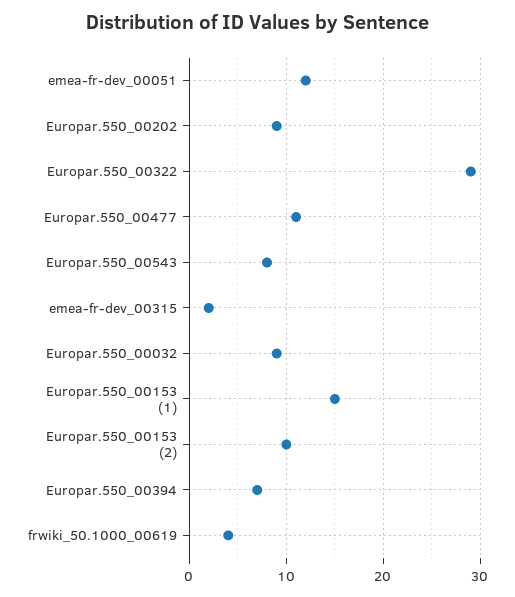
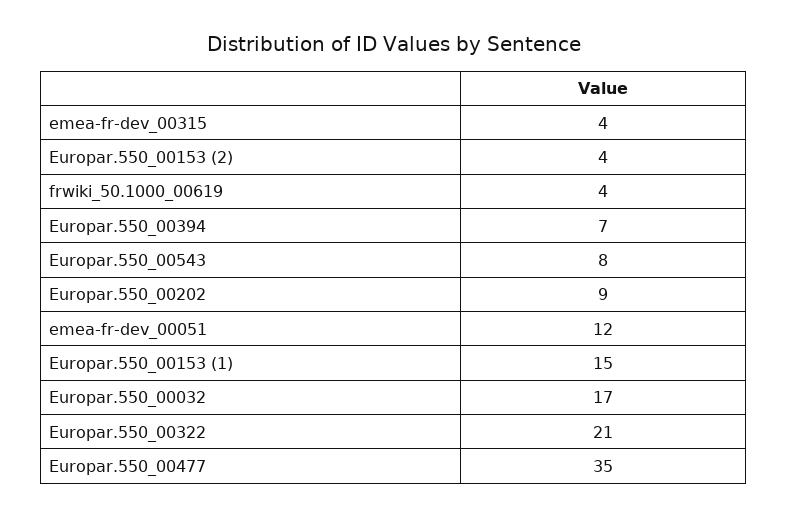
  {
    "emea-fr-dev_00051": 12,
    "Europar.550_00202": 9,
-   "Europar.550_00322": 29,
+   "Europar.550_00322": 21,
-   "Europar.550_00477": 11,
+   "Europar.550_00477": 35,
    "Europar.550_00543": 8,
-   "emea-fr-dev_00315": 2,
+   "emea-fr-dev_00315": 4,
-   "Europar.550_00032": 9,
+   "Europar.550_00032": 17,
    "Europar.550_00153 (1)": 15,
-   "Europar.550_00153 (2)": 10,
+   "Europar.550_00153 (2)": 4,
    "Europar.550_00394": 7,
    "frwiki_50.1000_00619": 4
  }

